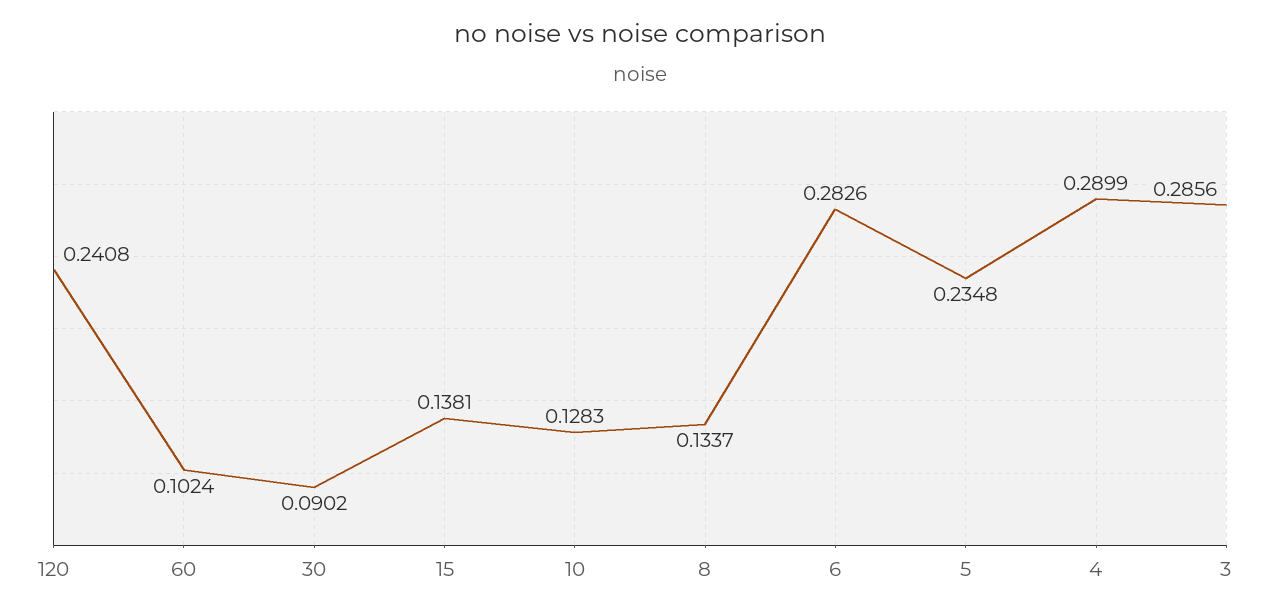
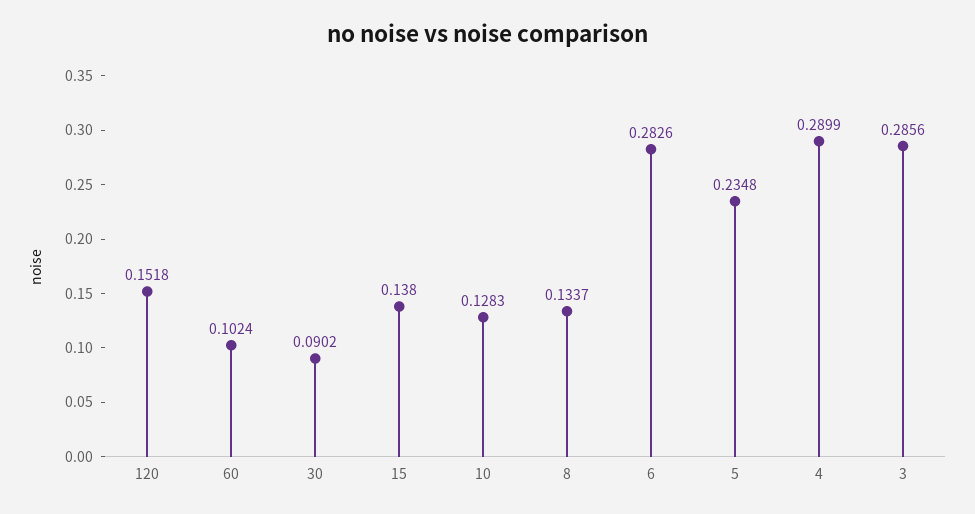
  {
-   "120": 0.2408,
+   "120": 0.1518,
    "60": 0.1024,
    "30": 0.0902,
-   "15": 0.1381,
+   "15": 0.138,
    "10": 0.1283,
    "8": 0.1337,
    "6": 0.2826,
    "5": 0.2348,
    "4": 0.2899,
    "3": 0.2856
  }

